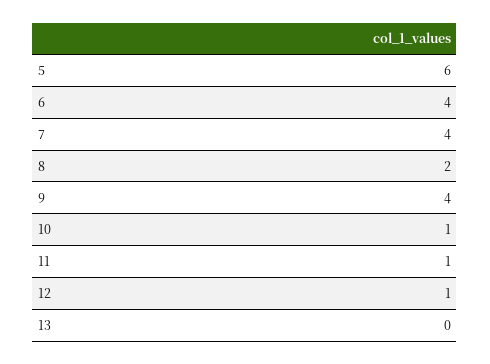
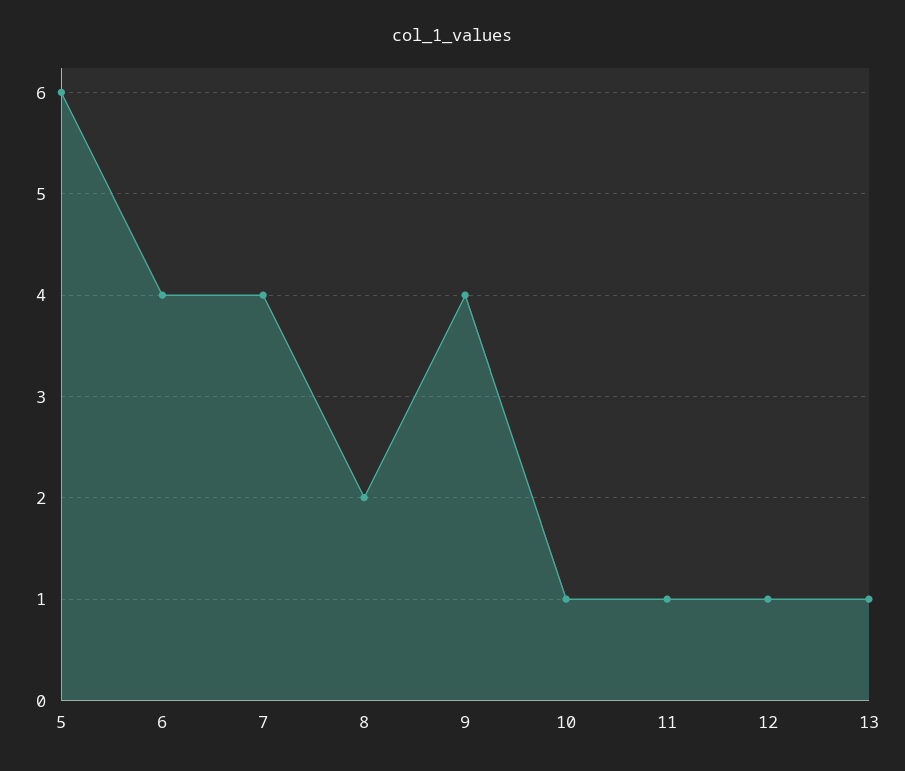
  {
    "5": 6,
    "6": 4,
    "7": 4,
    "8": 2,
    "9": 4,
    "10": 1,
    "11": 1,
    "12": 1,
-   "13": 0
+   "13": 1
  }

